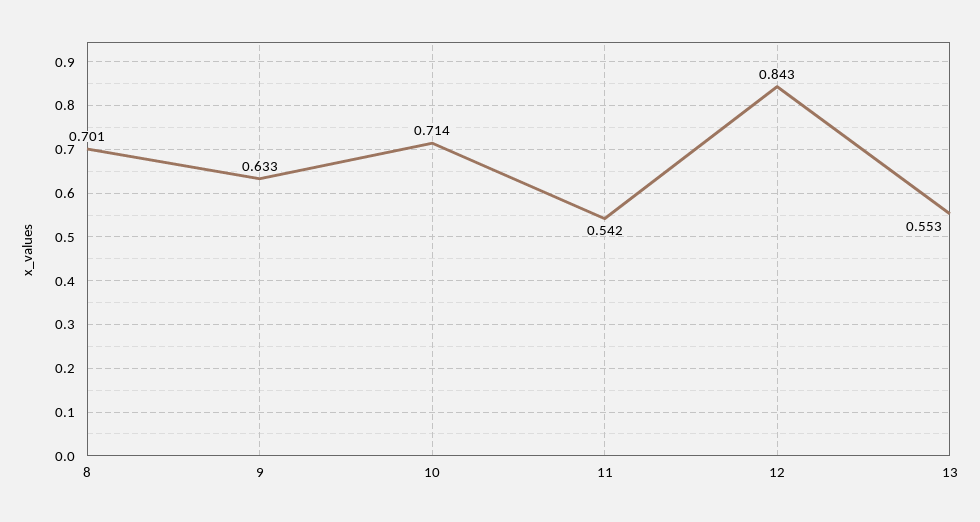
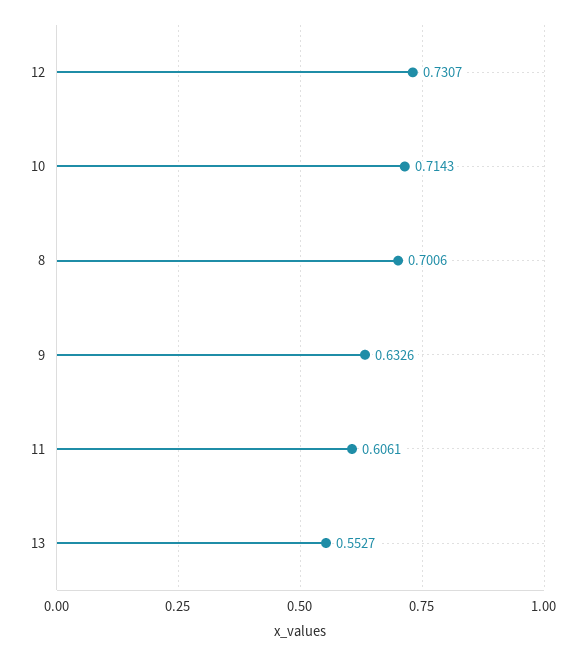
  {
    "8": 0.7006,
    "9": 0.6326,
    "10": 0.7143,
-   "11": 0.542,
+   "11": 0.6061,
-   "12": 0.843,
+   "12": 0.7307,
    "13": 0.5527
  }

